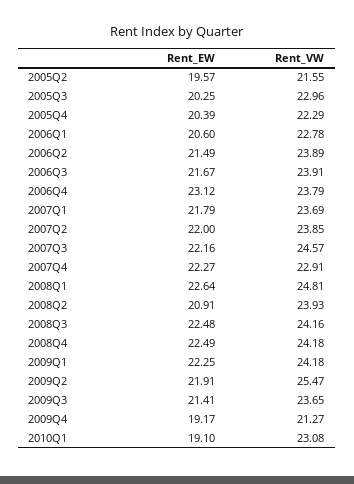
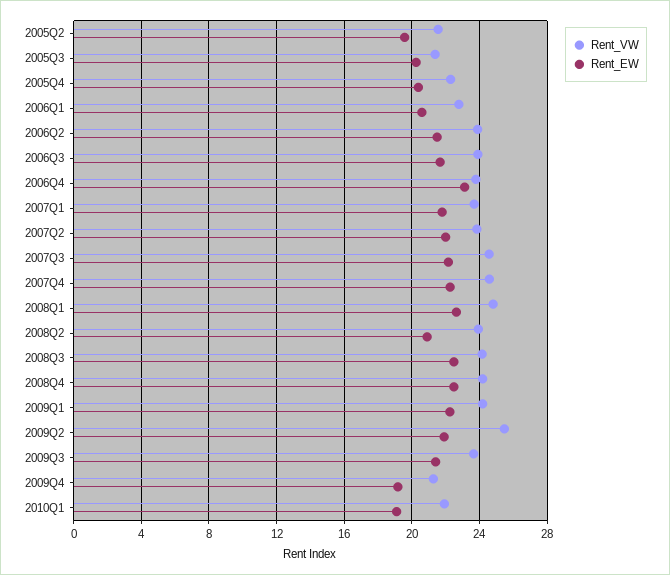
  {
    "Rent_EW": {
      "2005Q2": 19.57,
      "2005Q3": 20.25,
      "2005Q4": 20.39,
      "2006Q1": 20.6,
      "2006Q2": 21.49,
      "2006Q3": 21.67,
      "2006Q4": 23.12,
      "2007Q1": 21.79,
      "2007Q2": 22,
      "2007Q3": 22.16,
      "2007Q4": 22.27,
      "2008Q1": 22.64,
      "2008Q2": 20.91,
      "2008Q3": 22.48,
      "2008Q4": 22.49,
      "2009Q1": 22.25,
      "2009Q2": 21.91,
      "2009Q3": 21.41,
      "2009Q4": 19.17,
      "2010Q1": 19.1
    },
    "Rent_VW": {
      "2005Q2": 21.55,
-     "2005Q3": 22.96,
+     "2005Q3": 21.5,
      "2005Q4": 22.29,
      "2006Q1": 22.78,
      "2006Q2": 23.89,
      "2006Q3": 23.91,
      "2006Q4": 23.79,
      "2007Q1": 23.69,
      "2007Q2": 23.85,
      "2007Q3": 24.57,
-     "2007Q4": 22.91,
+     "2007Q4": 24.5,
      "2008Q1": 24.81,
      "2008Q2": 23.93,
      "2008Q3": 24.16,
      "2008Q4": 24.18,
      "2009Q1": 24.18,
      "2009Q2": 25.47,
      "2009Q3": 23.65,
      "2009Q4": 21.27,
-     "2010Q1": 23.08
+     "2010Q1": 22
    }
  }

